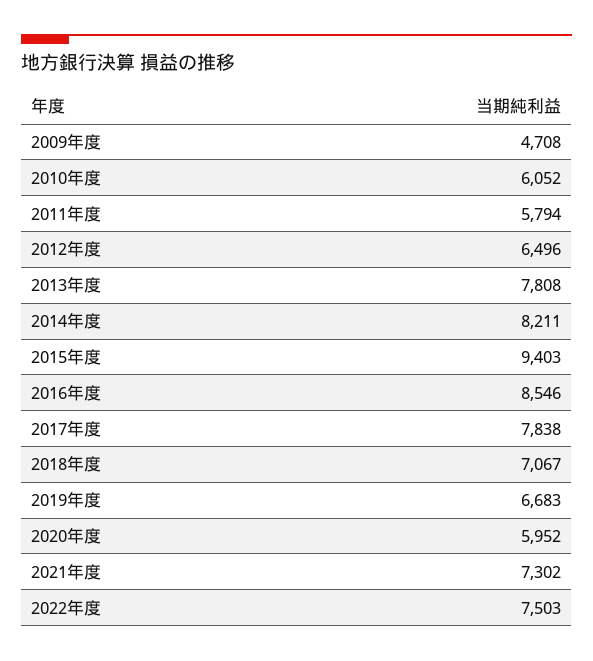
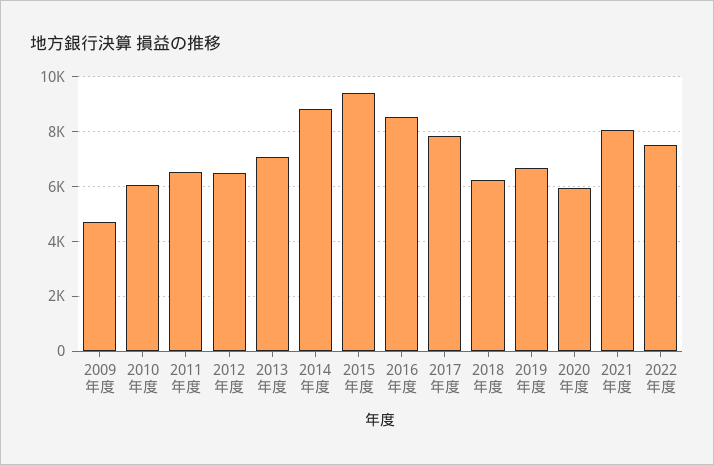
  {
    "2009年度": 4708,
    "2010年度": 6052,
-   "2011年度": 5794,
+   "2011年度": 6500,
    "2012年度": 6496,
-   "2013年度": 7808,
+   "2013年度": 7000,
-   "2014年度": 8211,
+   "2014年度": 8750,
    "2015年度": 9403,
    "2016年度": 8546,
    "2017年度": 7838,
-   "2018年度": 7067,
+   "2018年度": 6250,
    "2019年度": 6683,
    "2020年度": 5952,
-   "2021年度": 7302,
+   "2021年度": 8000,
    "2022年度": 7503
  }

